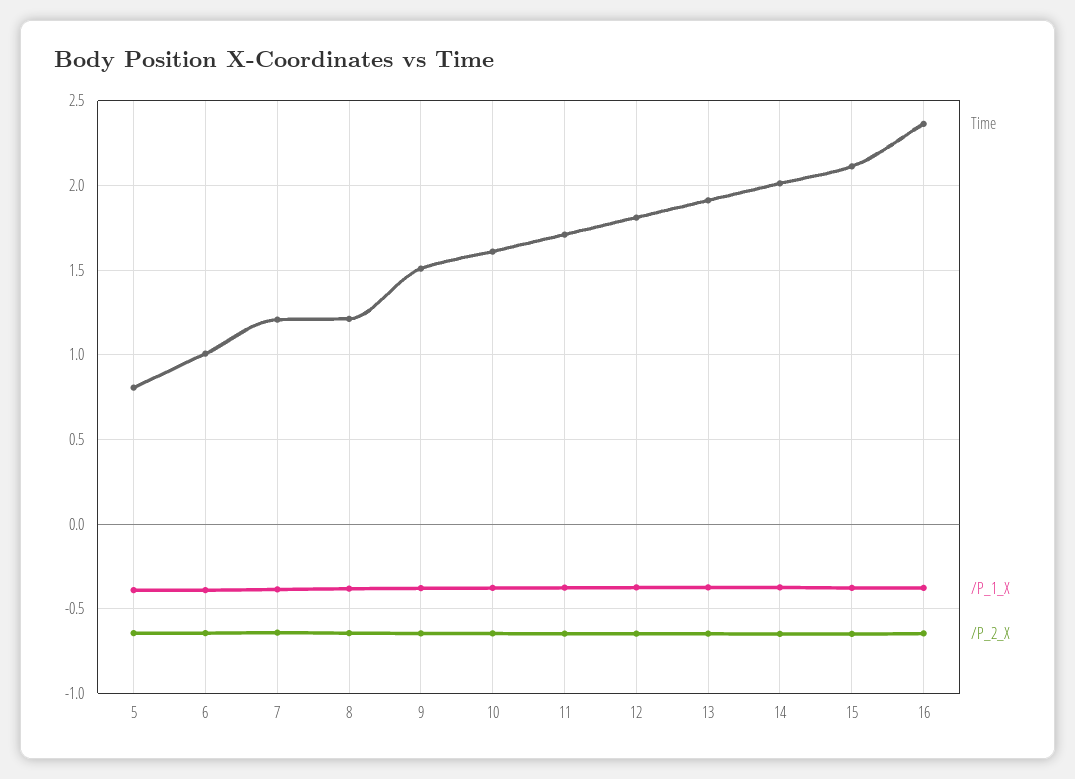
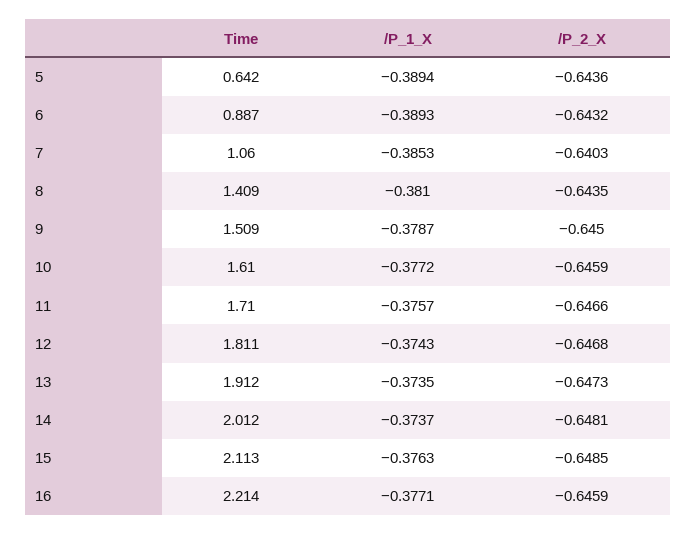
  {
    "Time": {
-     "5": 0.8,
+     "5": 0.642,
-     "6": 1,
+     "6": 0.887,
-     "7": 1.2,
+     "7": 1.06,
-     "8": 1.2,
+     "8": 1.409,
      "9": 1.509,
      "10": 1.61,
      "11": 1.71,
      "12": 1.811,
      "13": 1.912,
      "14": 2.012,
      "15": 2.113,
-     "16": 2.35
+     "16": 2.214
    },
    "/P_1_X": {
      "5": -0.3894,
      "6": -0.3893,
      "7": -0.3853,
      "8": -0.381,
      "9": -0.3787,
      "10": -0.3772,
      "11": -0.3757,
      "12": -0.3743,
      "13": -0.3735,
      "14": -0.3737,
      "15": -0.3763,
      "16": -0.3771
    },
    "/P_2_X": {
      "5": -0.6436,
      "6": -0.6432,
      "7": -0.6403,
      "8": -0.6435,
      "9": -0.645,
      "10": -0.6459,
      "11": -0.6466,
      "12": -0.6468,
      "13": -0.6473,
      "14": -0.6481,
      "15": -0.6485,
      "16": -0.6459
    }
  }

